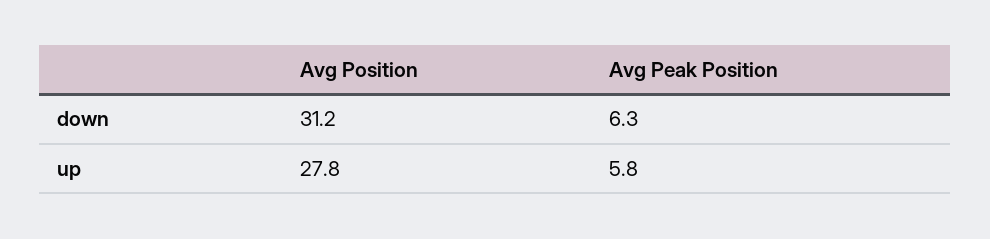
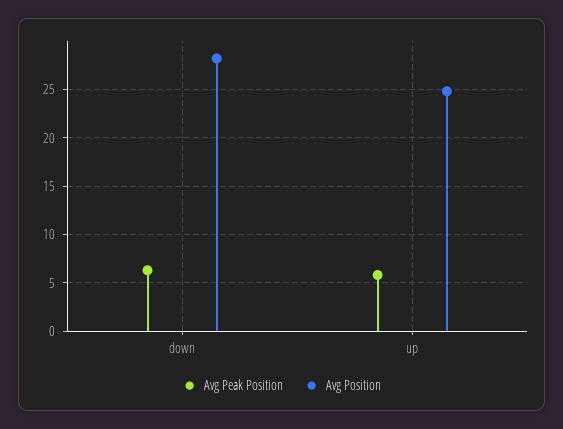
  {
    "Avg Position": {
-     "down": 31.2,
+     "down": 28,
-     "up": 27.8
+     "up": 25
    },
    "Avg Peak Position": {
      "down": 6.3,
      "up": 5.8
    }
  }

